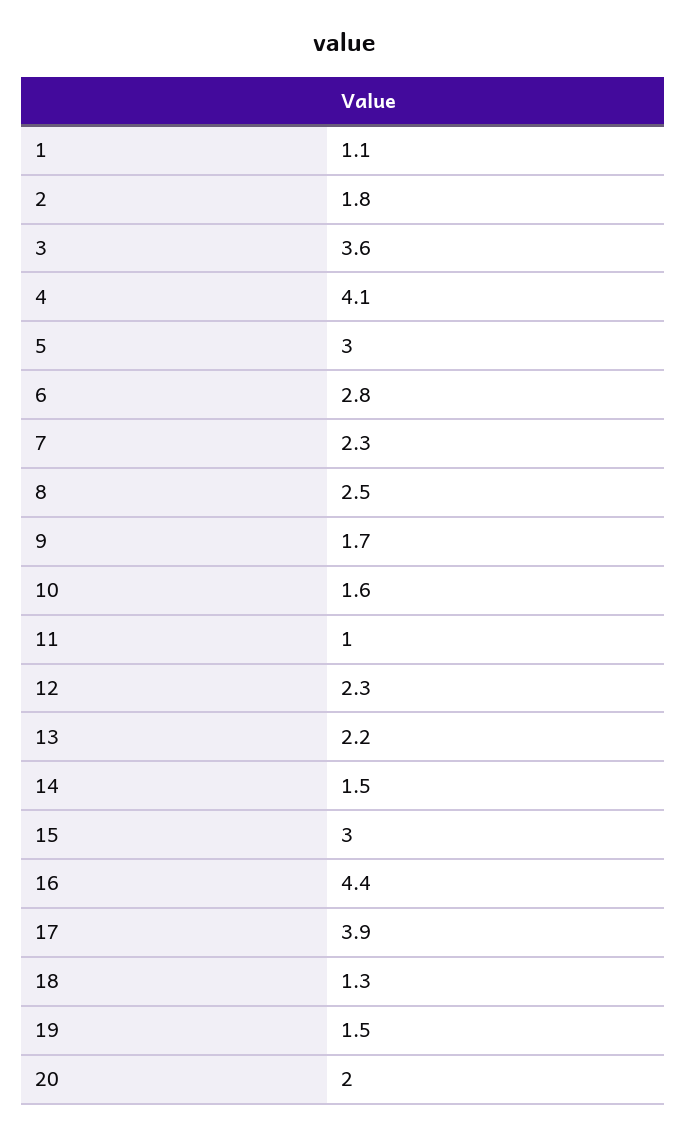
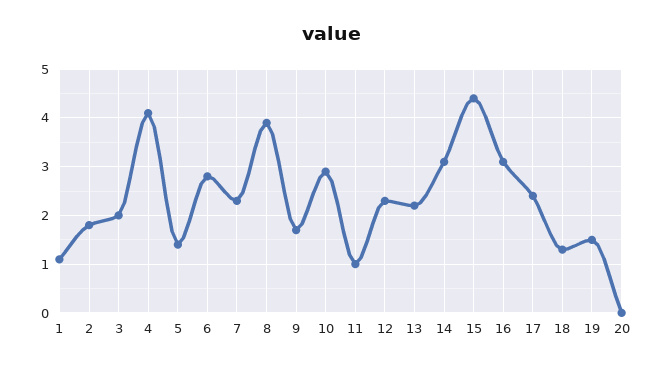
  {
    "1": 1.1,
    "2": 1.8,
-   "3": 3.6,
+   "3": 2,
    "4": 4.1,
-   "5": 3,
+   "5": 1.5,
    "6": 2.8,
    "7": 2.3,
-   "8": 2.5,
+   "8": 4,
    "9": 1.7,
-   "10": 1.6,
+   "10": 3,
    "11": 1,
    "12": 2.3,
    "13": 2.2,
-   "14": 1.5,
+   "14": 3,
-   "15": 3,
+   "15": 4.5,
-   "16": 4.4,
+   "16": 3,
-   "17": 3.9,
+   "17": 2.5,
    "18": 1.3,
    "19": 1.5,
-   "20": 2
+   "20": 0
  }

